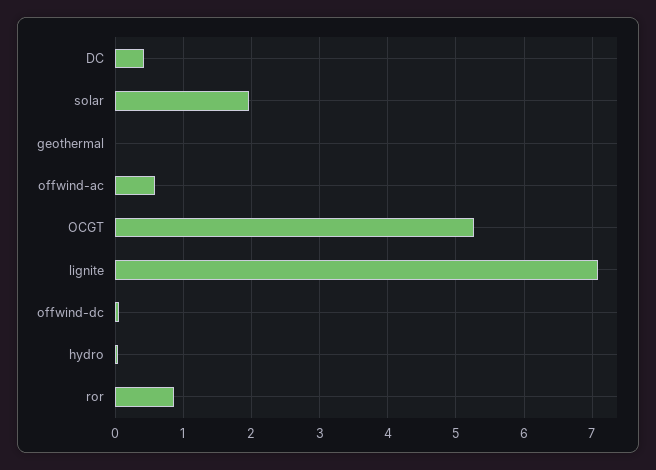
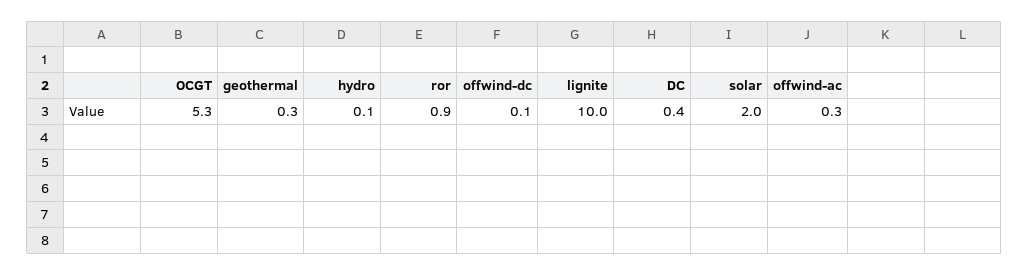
  {
    "DC": 0.4,
    "solar": 2,
-   "geothermal": 0,
+   "geothermal": 0.3,
-   "offwind-ac": 0.6,
+   "offwind-ac": 0.3,
    "OCGT": 5.3,
-   "lignite": 7.1,
+   "lignite": 10,
    "offwind-dc": 0.1,
    "hydro": 0.1,
    "ror": 0.9
  }

